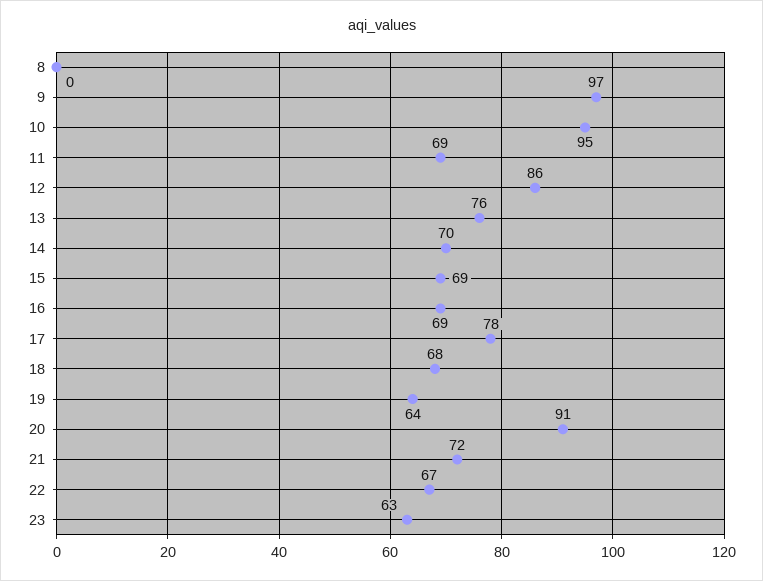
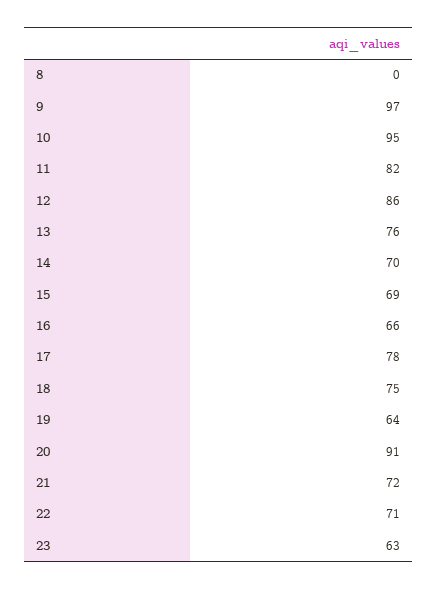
  {
    "8": 0,
    "9": 97,
    "10": 95,
-   "11": 69,
+   "11": 82,
    "12": 86,
    "13": 76,
    "14": 70,
    "15": 69,
-   "16": 69,
+   "16": 66,
    "17": 78,
-   "18": 68,
+   "18": 75,
    "19": 64,
    "20": 91,
    "21": 72,
-   "22": 67,
+   "22": 71,
    "23": 63
  }

